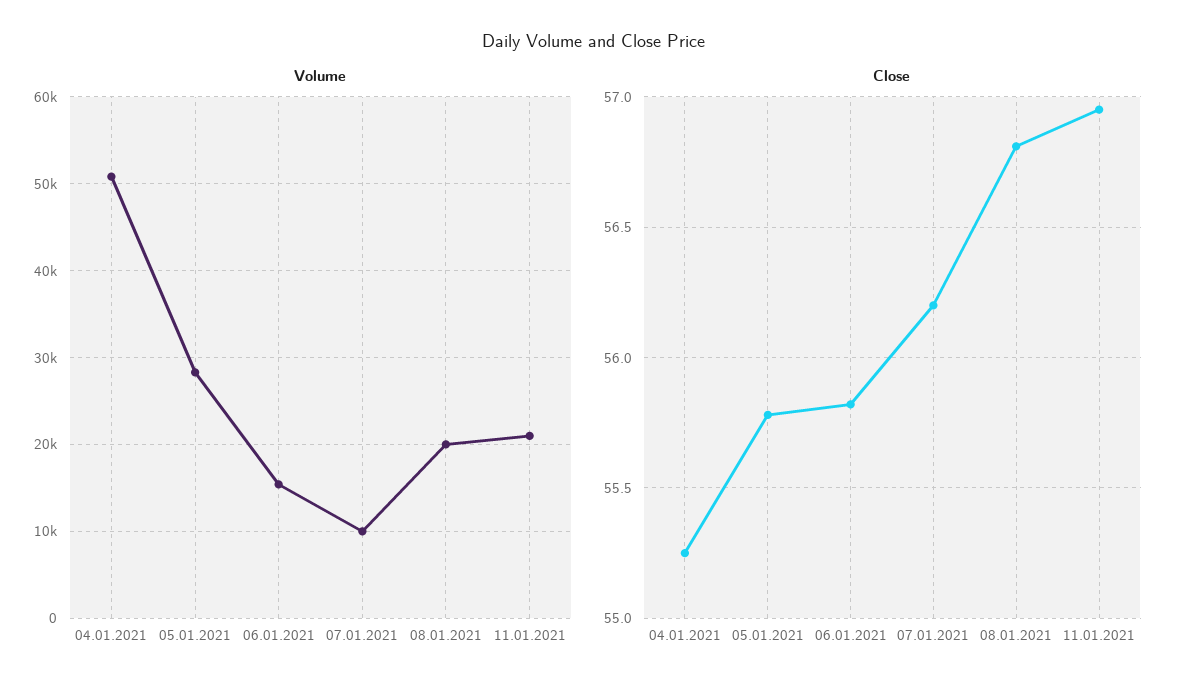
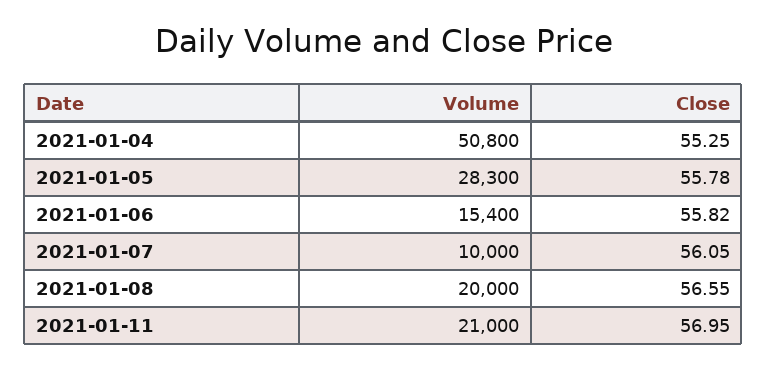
  {
    "Volume": {
      "04.01.2021": 50800,
      "05.01.2021": 28300,
      "06.01.2021": 15400,
      "07.01.2021": 10000,
      "08.01.2021": 20000,
      "11.01.2021": 21000
    },
    "Close": {
      "04.01.2021": 55.25,
      "05.01.2021": 55.78,
      "06.01.2021": 55.82,
-     "07.01.2021": 56.2,
+     "07.01.2021": 56.05,
-     "08.01.2021": 56.8,
+     "08.01.2021": 56.55,
      "11.01.2021": 56.95
    }
  }

